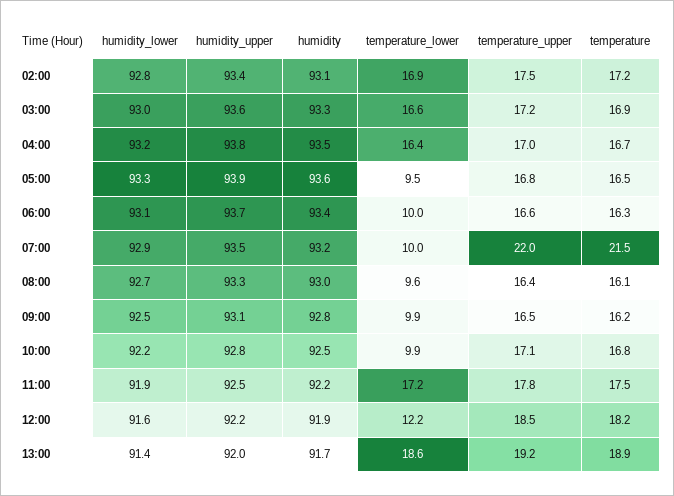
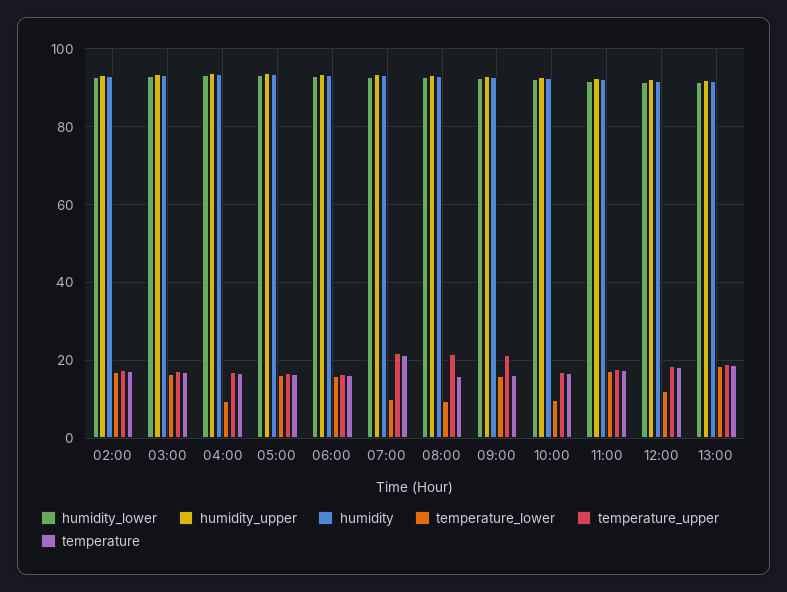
  {
    "humidity_lower": {
      "02:00": 92.8,
      "03:00": 93,
      "04:00": 93.2,
      "05:00": 93.3,
      "06:00": 93.1,
      "07:00": 92.9,
      "08:00": 92.7,
      "09:00": 92.5,
      "10:00": 92.2,
      "11:00": 91.9,
      "12:00": 91.6,
      "13:00": 91.4
    },
    "humidity_upper": {
      "02:00": 93.4,
      "03:00": 93.6,
      "04:00": 93.8,
      "05:00": 93.9,
      "06:00": 93.7,
      "07:00": 93.5,
      "08:00": 93.3,
      "09:00": 93.1,
      "10:00": 92.8,
      "11:00": 92.5,
      "12:00": 92.2,
      "13:00": 92
    },
    "humidity": {
      "02:00": 93.1,
      "03:00": 93.3,
      "04:00": 93.5,
      "05:00": 93.6,
      "06:00": 93.4,
      "07:00": 93.2,
      "08:00": 93,
      "09:00": 92.8,
      "10:00": 92.5,
      "11:00": 92.2,
      "12:00": 91.9,
      "13:00": 91.7
    },
    "temperature_lower": {
      "02:00": 16.9,
      "03:00": 16.6,
-     "04:00": 16.4,
+     "04:00": 10,
-     "05:00": 9.5,
+     "05:00": 16,
-     "06:00": 10,
+     "06:00": 16,
      "07:00": 10,
      "08:00": 9.6,
-     "09:00": 9.9,
+     "09:00": 16,
      "10:00": 9.9,
      "11:00": 17.2,
      "12:00": 12.2,
      "13:00": 18.6
    },
    "temperature_upper": {
      "02:00": 17.5,
      "03:00": 17.2,
      "04:00": 17,
      "05:00": 16.8,
      "06:00": 16.6,
      "07:00": 22,
-     "08:00": 16.4,
+     "08:00": 22,
-     "09:00": 16.5,
+     "09:00": 22,
      "10:00": 17.1,
      "11:00": 17.8,
      "12:00": 18.5,
      "13:00": 19.2
    },
    "temperature": {
      "02:00": 17.2,
      "03:00": 16.9,
      "04:00": 16.7,
      "05:00": 16.5,
      "06:00": 16.3,
      "07:00": 21.5,
      "08:00": 16.1,
      "09:00": 16.2,
      "10:00": 16.8,
      "11:00": 17.5,
      "12:00": 18.2,
      "13:00": 18.9
    }
  }

